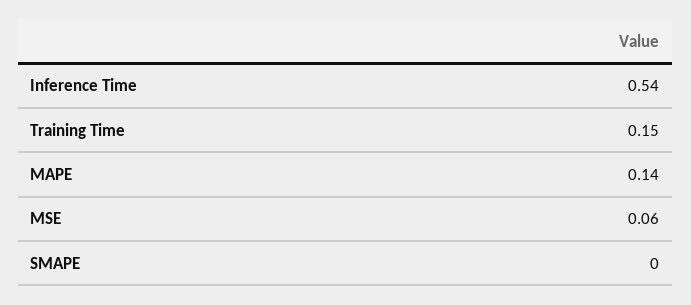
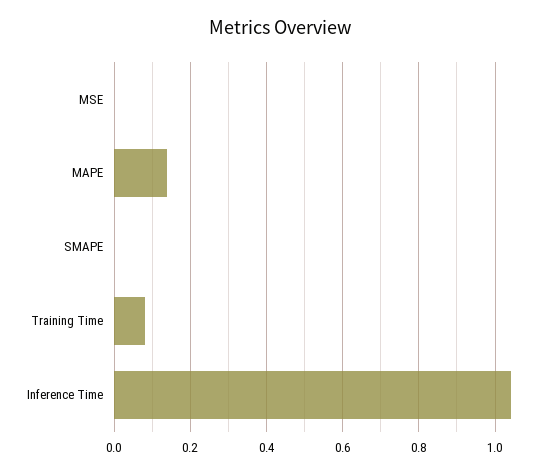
  {
-   "Inference Time": 0.54,
+   "Inference Time": 1.04,
-   "Training Time": 0.15,
+   "Training Time": 0.08,
    "MAPE": 0.14,
-   "MSE": 0.06,
+   "MSE": 0,
    "SMAPE": 0
  }

